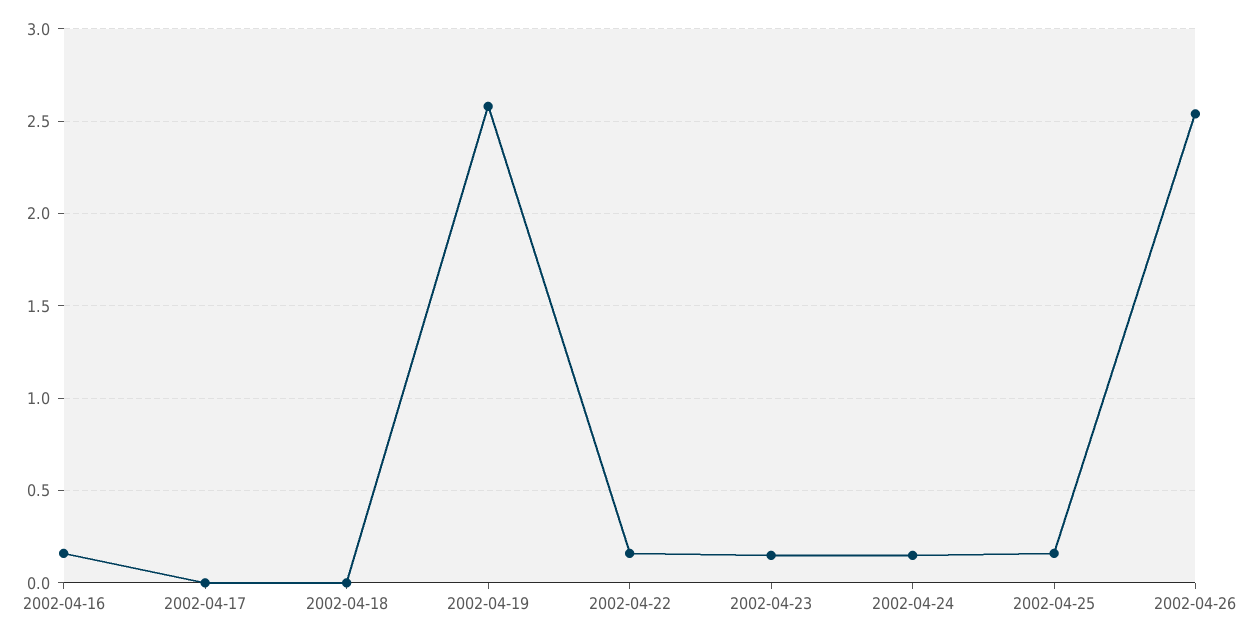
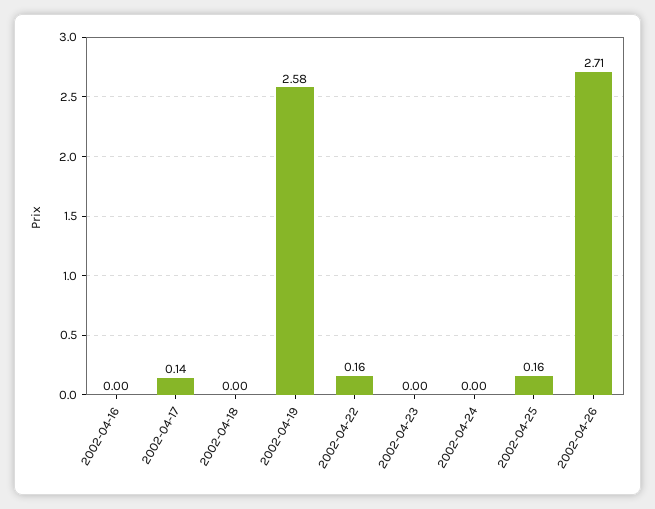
  {
-   "2002-04-16": 0.15,
+   "2002-04-16": 0,
-   "2002-04-17": 0,
+   "2002-04-17": 0.14,
    "2002-04-18": 0,
    "2002-04-19": 2.58,
    "2002-04-22": 0.16,
-   "2002-04-23": 0.15,
+   "2002-04-23": 0,
-   "2002-04-24": 0.15,
+   "2002-04-24": 0,
    "2002-04-25": 0.16,
-   "2002-04-26": 2.55
+   "2002-04-26": 2.71
  }

